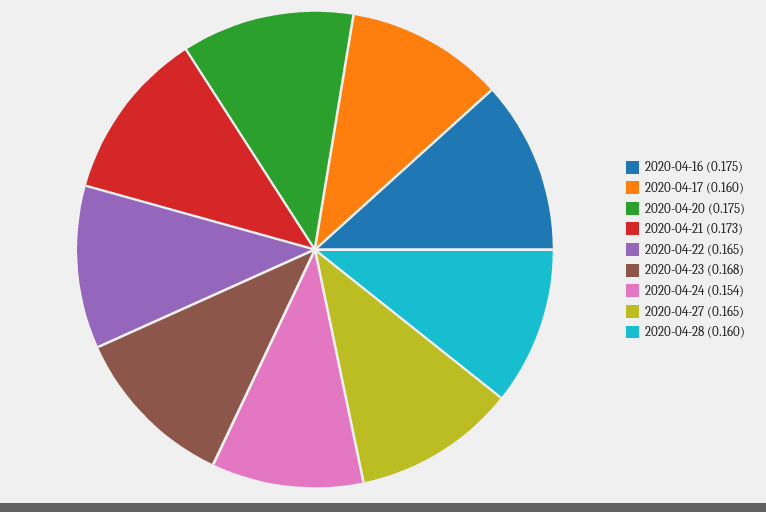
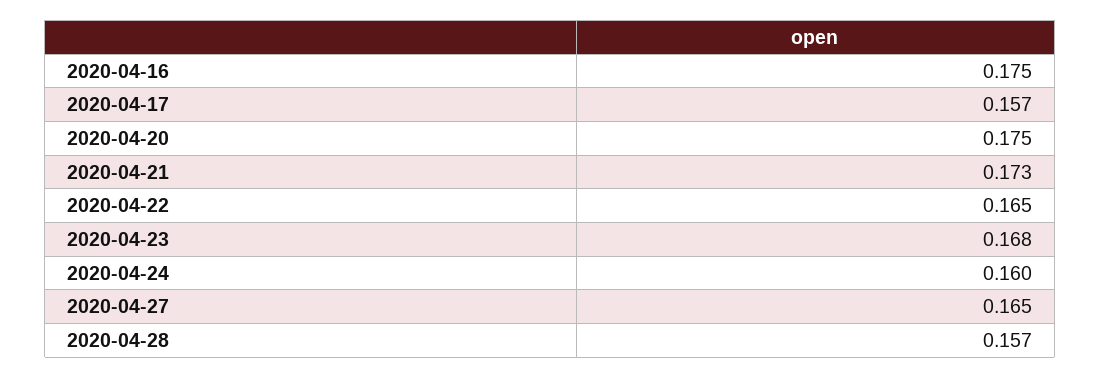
  {
    "2020-04-16": 0.175,
-   "2020-04-17": 0.16,
+   "2020-04-17": 0.157,
    "2020-04-20": 0.175,
    "2020-04-21": 0.173,
    "2020-04-22": 0.165,
    "2020-04-23": 0.168,
-   "2020-04-24": 0.154,
+   "2020-04-24": 0.16,
    "2020-04-27": 0.165,
-   "2020-04-28": 0.16
+   "2020-04-28": 0.157
  }

